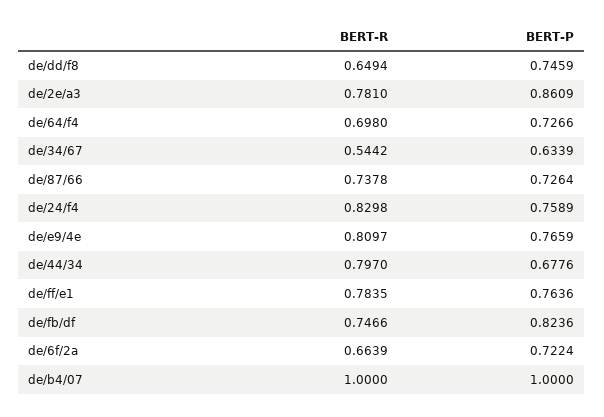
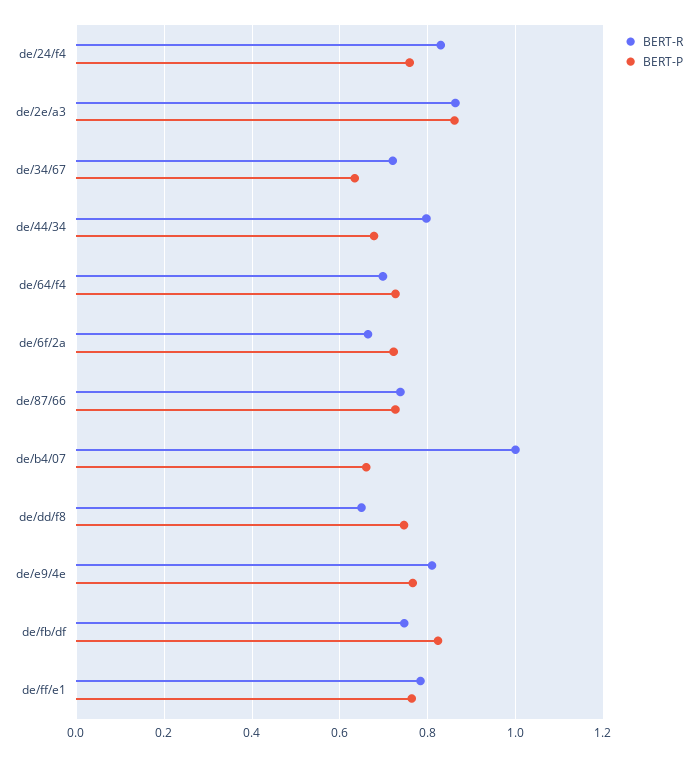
  {
    "BERT-R": {
      "de/dd/f8": 0.6494,
-     "de/2e/a3": 0.781,
+     "de/2e/a3": 0.86,
      "de/64/f4": 0.698,
-     "de/34/67": 0.5442,
+     "de/34/67": 0.72,
      "de/87/66": 0.7378,
      "de/24/f4": 0.8298,
      "de/e9/4e": 0.8097,
      "de/44/34": 0.797,
      "de/ff/e1": 0.7835,
      "de/fb/df": 0.7466,
      "de/6f/2a": 0.6639,
      "de/b4/07": 1
    },
    "BERT-P": {
      "de/dd/f8": 0.7459,
      "de/2e/a3": 0.8609,
      "de/64/f4": 0.7266,
      "de/34/67": 0.6339,
      "de/87/66": 0.7264,
      "de/24/f4": 0.7589,
      "de/e9/4e": 0.7659,
      "de/44/34": 0.6776,
      "de/ff/e1": 0.7636,
      "de/fb/df": 0.8236,
      "de/6f/2a": 0.7224,
-     "de/b4/07": 1
+     "de/b4/07": 0.66
    }
  }

